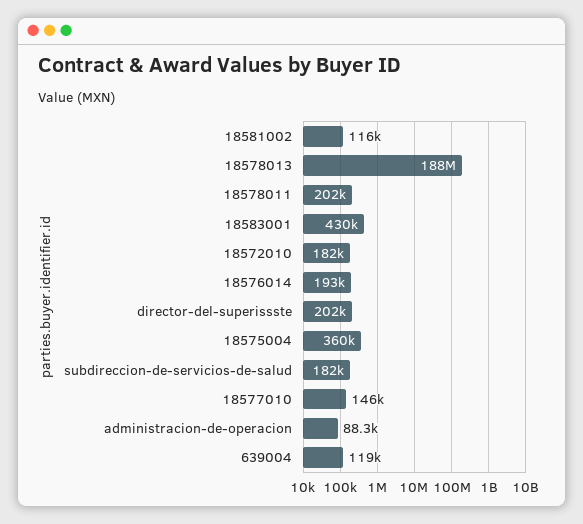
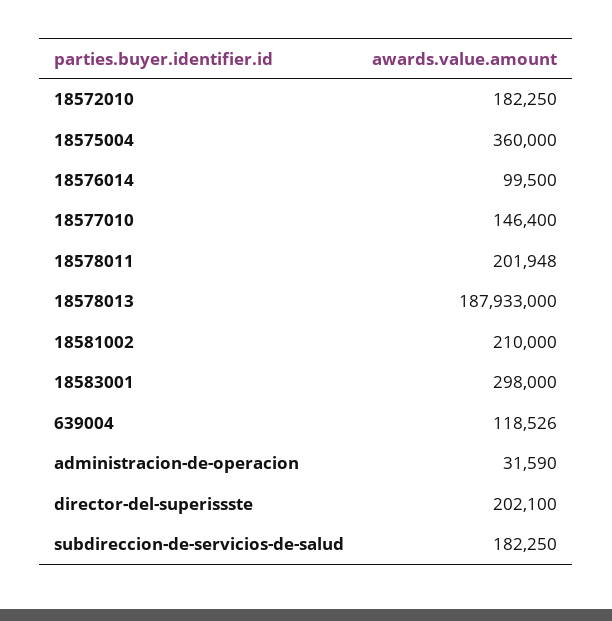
  {
-   "18581002": 116000,
+   "18581002": 210000,
    "18578013": 187933000,
    "18578011": 201948,
-   "18583001": 430000,
+   "18583001": 298000,
    "18572010": 182250,
-   "18576014": 193000,
+   "18576014": 99500,
    "director-del-superissste": 202100,
    "18575004": 360000,
    "subdireccion-de-servicios-de-salud": 182250,
    "18577010": 146400,
-   "administracion-de-operacion": 88300,
+   "administracion-de-operacion": 31590,
    "639004": 118526
  }

